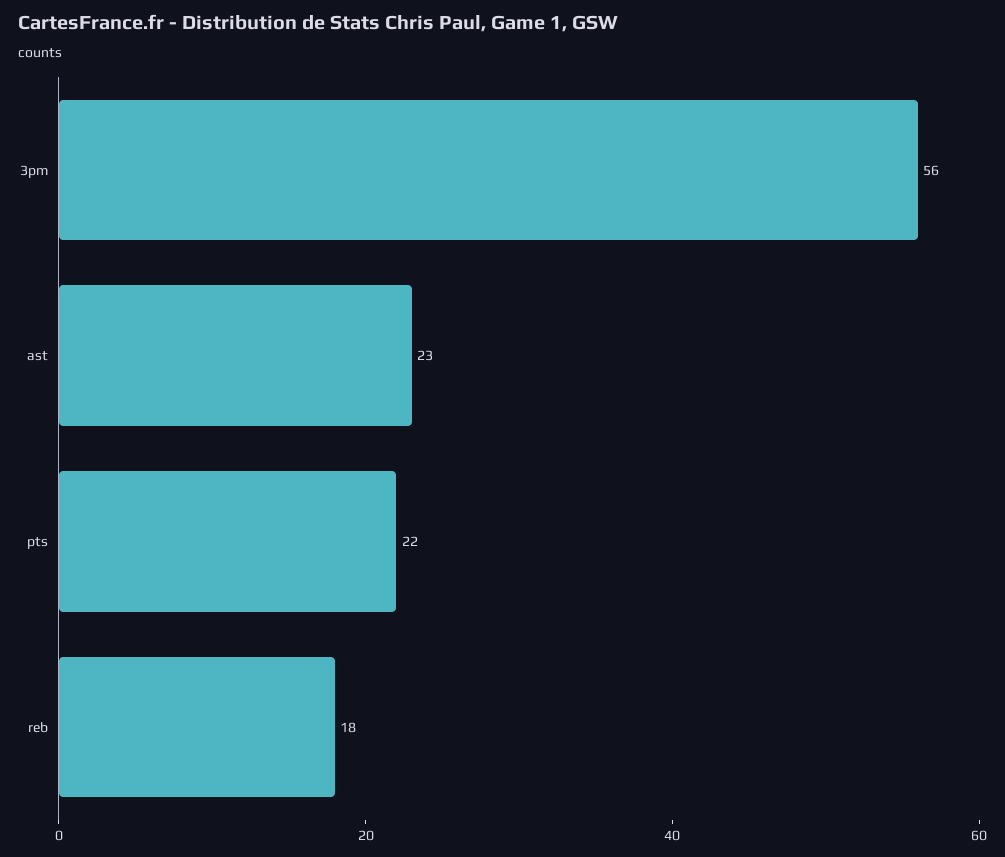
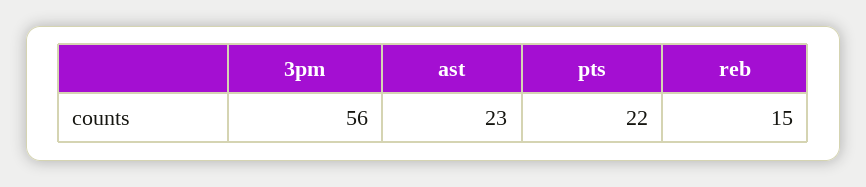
  {
    "3pm": 56,
    "ast": 23,
    "pts": 22,
-   "reb": 18
+   "reb": 15
  }

